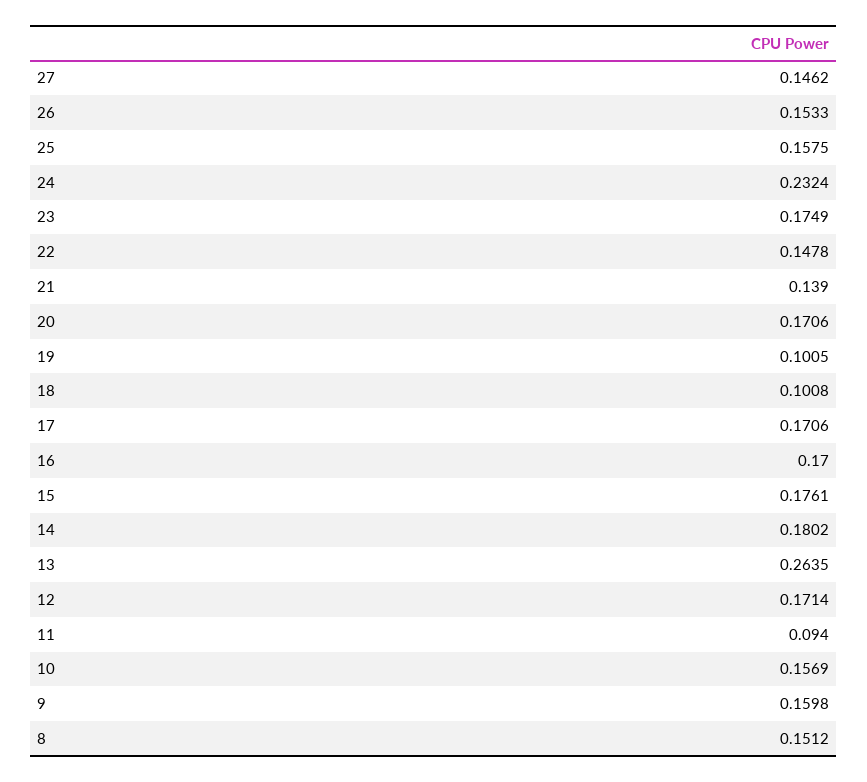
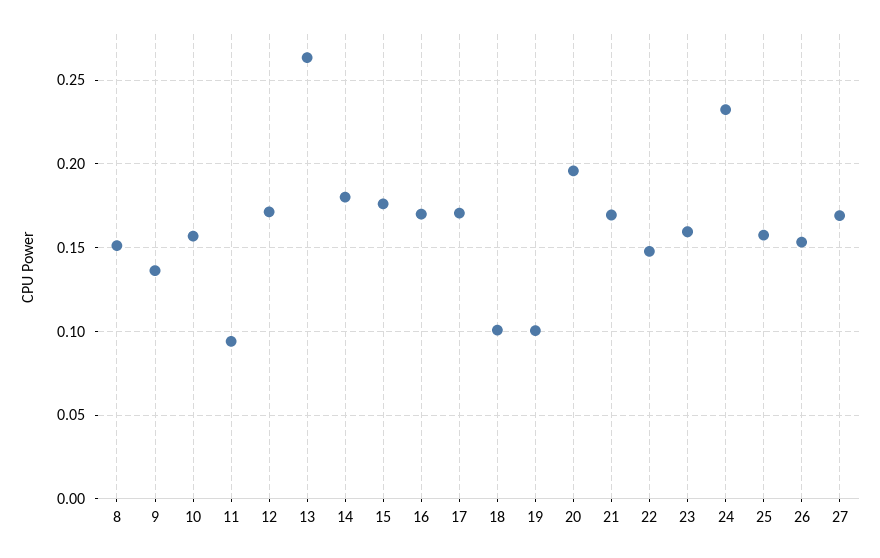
  {
-   "27": 0.1462,
+   "27": 0.17,
    "26": 0.1533,
    "25": 0.1575,
    "24": 0.2324,
-   "23": 0.1749,
+   "23": 0.16,
    "22": 0.1478,
-   "21": 0.139,
+   "21": 0.17,
-   "20": 0.1706,
+   "20": 0.195,
    "19": 0.1005,
    "18": 0.1008,
    "17": 0.1706,
    "16": 0.17,
    "15": 0.1761,
    "14": 0.1802,
    "13": 0.2635,
    "12": 0.1714,
    "11": 0.094,
    "10": 0.1569,
-   "9": 0.1598,
+   "9": 0.135,
    "8": 0.1512
  }

